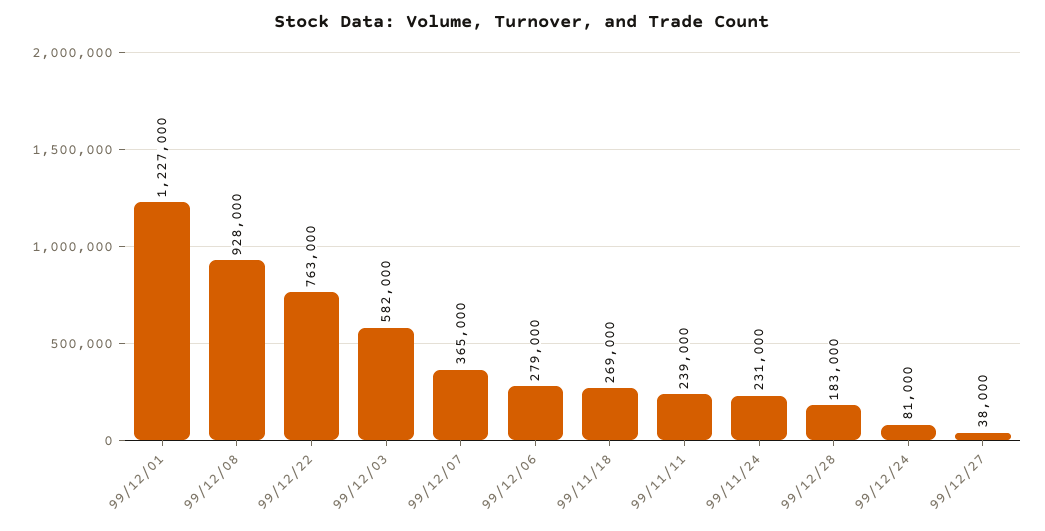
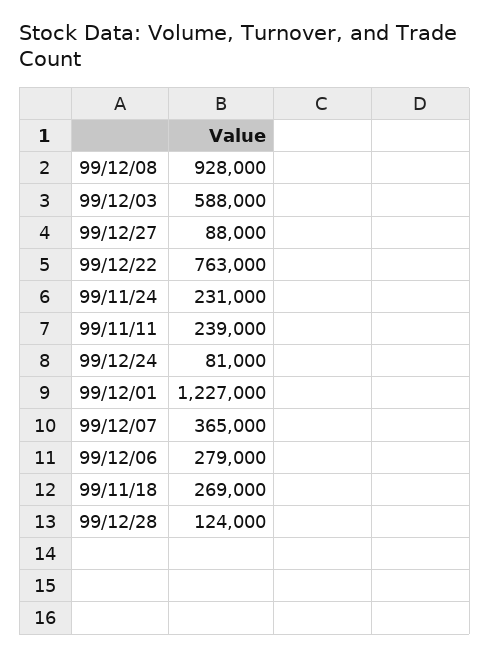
  {
    "99/12/01": 1227000,
    "99/12/08": 928000,
    "99/12/22": 763000,
-   "99/12/03": 582000,
+   "99/12/03": 588000,
    "99/12/07": 365000,
    "99/12/06": 279000,
    "99/11/18": 269000,
    "99/11/11": 239000,
    "99/11/24": 231000,
-   "99/12/28": 183000,
+   "99/12/28": 124000,
    "99/12/24": 81000,
-   "99/12/27": 38000
+   "99/12/27": 88000
  }

